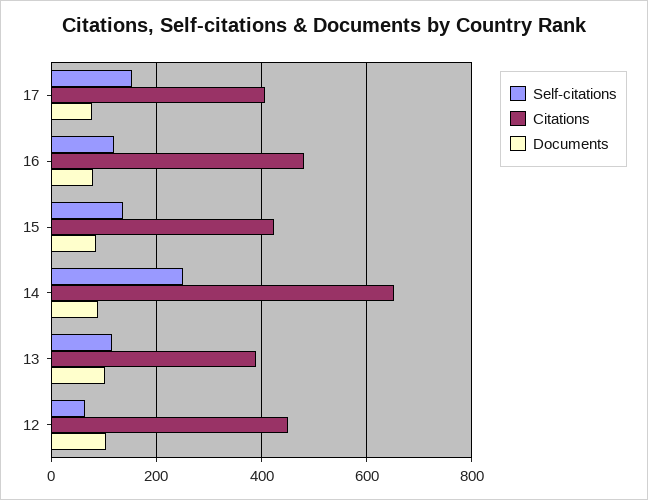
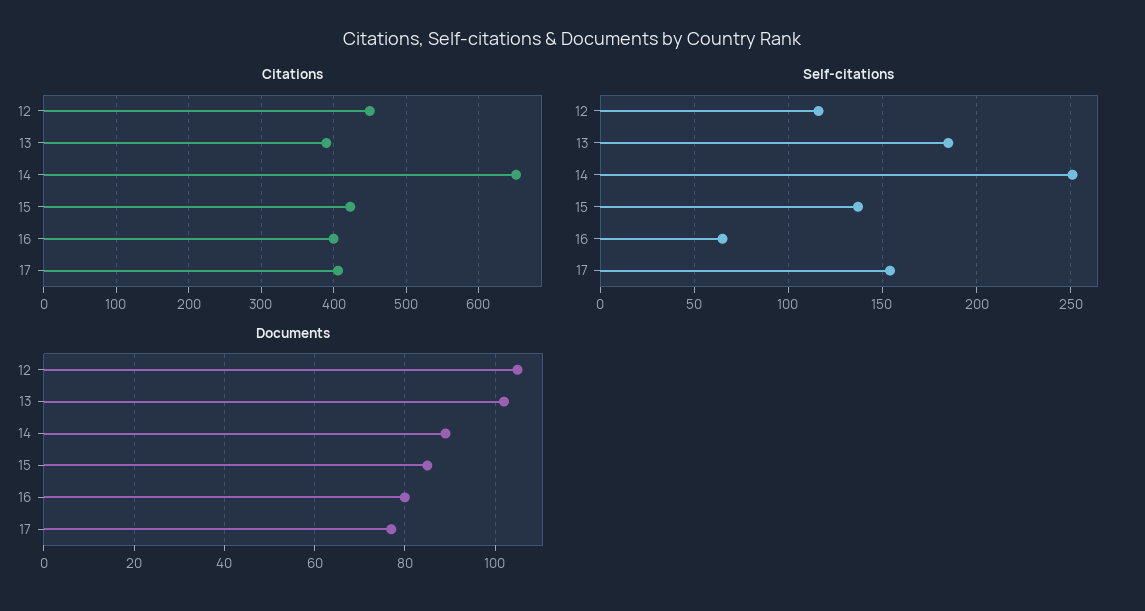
  {
    "Self-citations": {
      "17": 155,
-     "16": 120,
+     "16": 65,
      "15": 135,
      "14": 250,
-     "13": 120,
+     "13": 185,
-     "12": 60
+     "12": 115
    },
    "Citations": {
      "17": 410,
-     "16": 480,
+     "16": 400,
      "15": 420,
      "14": 650,
      "13": 390,
      "12": 450
    },
    "Documents": {
      "17": 75,
      "16": 80,
      "15": 85,
      "14": 90,
      "13": 100,
      "12": 105
    }
  }

